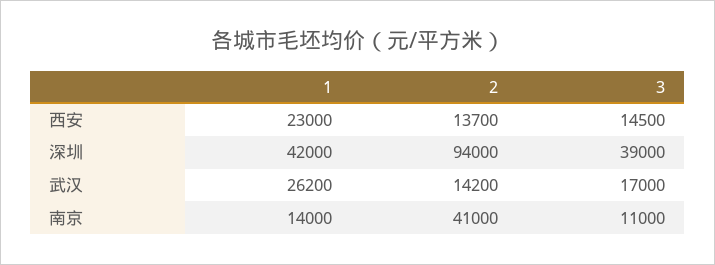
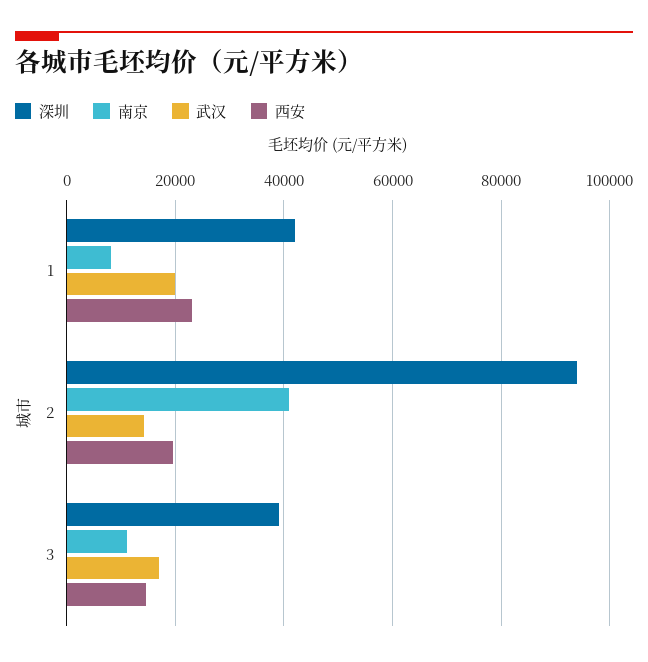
  {
    "西安": {
      "1": 23000,
-     "2": 13700,
+     "2": 20000,
      "3": 14500
    },
    "深圳": {
      "1": 42000,
      "2": 94000,
      "3": 39000
    },
    "武汉": {
-     "1": 26200,
+     "1": 20000,
      "2": 14200,
      "3": 17000
    },
    "南京": {
-     "1": 14000,
+     "1": 8000,
      "2": 41000,
      "3": 11000
    }
  }

